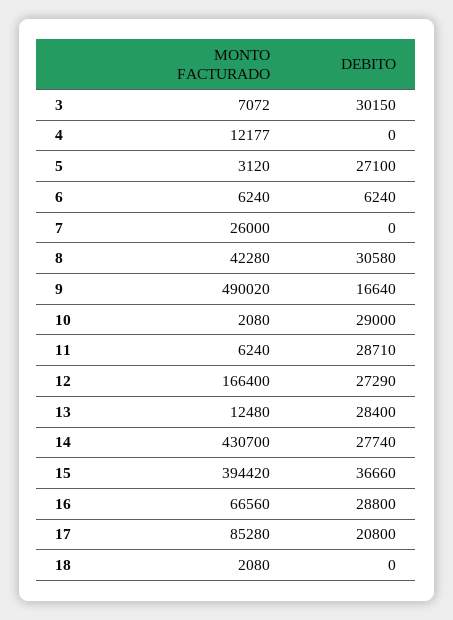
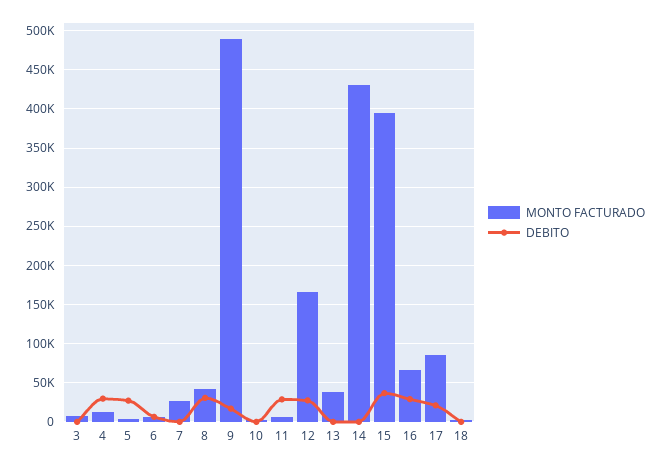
  {
    "MONTO FACTURADO": {
      "3": 7072,
      "4": 12177,
      "5": 3120,
      "6": 6240,
      "7": 26000,
      "8": 42280,
      "9": 490020,
      "10": 2080,
      "11": 6240,
      "12": 166400,
-     "13": 12480,
+     "13": 40000,
      "14": 430700,
      "15": 394420,
      "16": 66560,
      "17": 85280,
      "18": 2080
    },
    "DEBITO": {
-     "3": 30150,
+     "3": 0,
-     "4": 0,
+     "4": 30000,
      "5": 27100,
      "6": 6240,
      "7": 0,
      "8": 30580,
      "9": 16640,
-     "10": 29000,
+     "10": 0,
      "11": 28710,
      "12": 27290,
-     "13": 28400,
+     "13": 0,
-     "14": 27740,
+     "14": 0,
      "15": 36660,
      "16": 28800,
      "17": 20800,
      "18": 0
    }
  }

